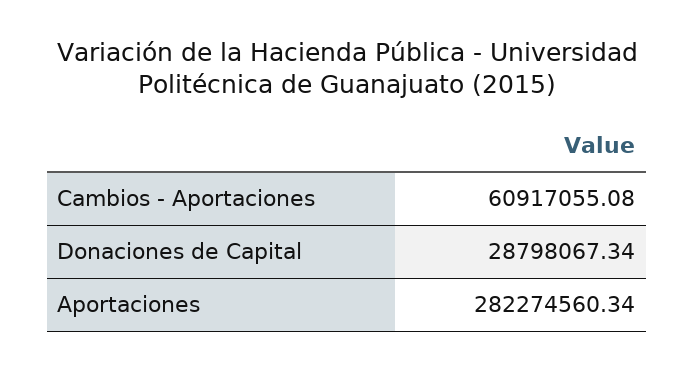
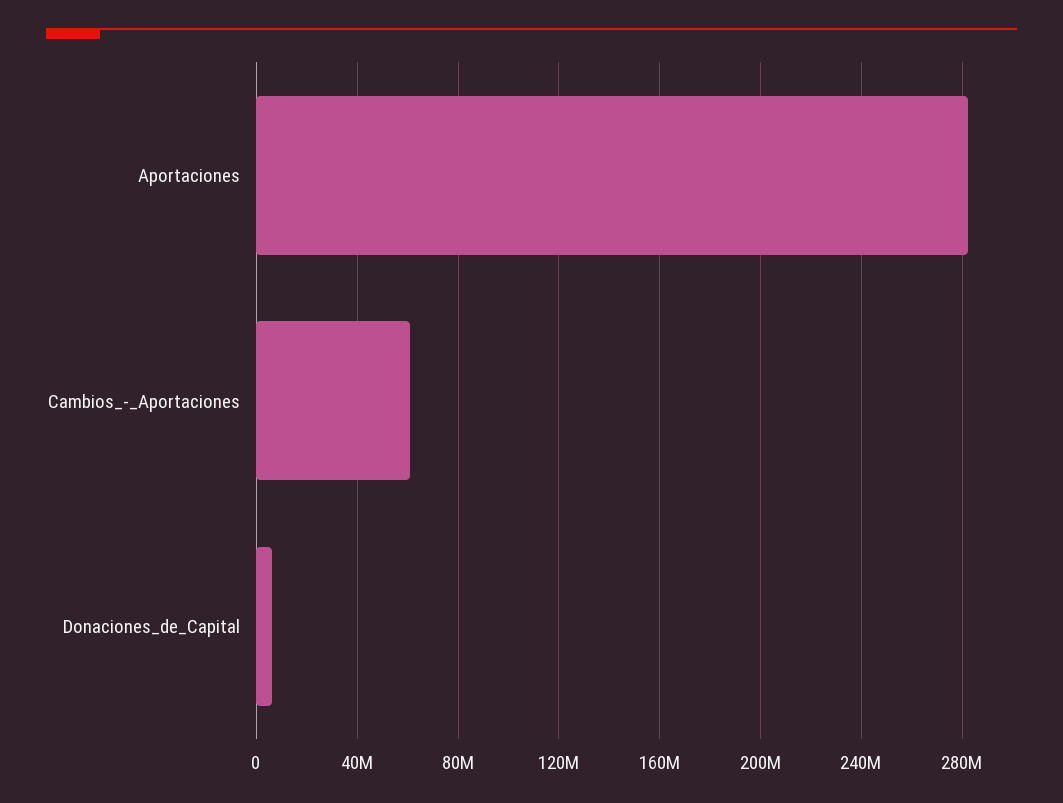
  {
    "Cambios - Aportaciones": 60917055.08,
-   "Donaciones de Capital": 28798067.34,
+   "Donaciones de Capital": 5000000,
    "Aportaciones": 282274560.34
  }

